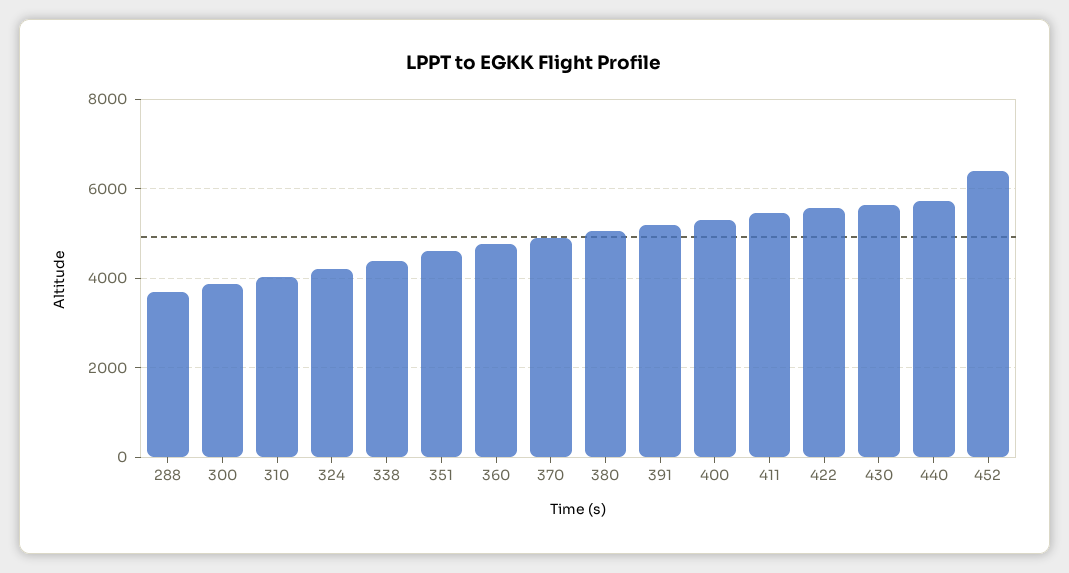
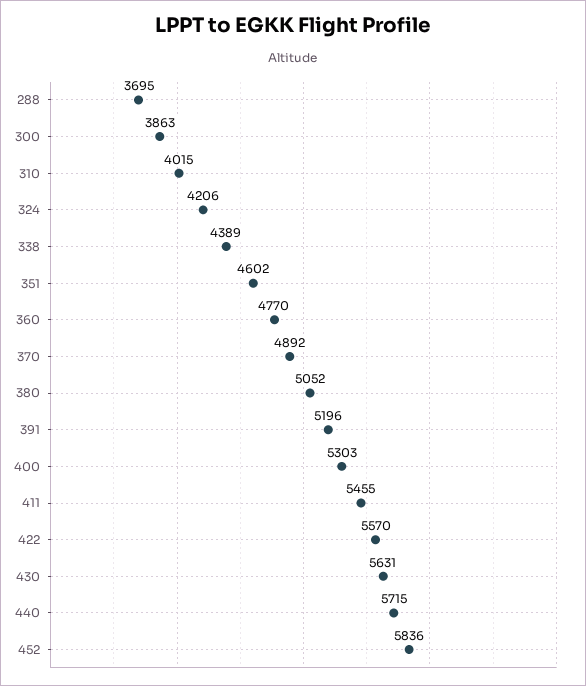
  {
    "288": 3695,
    "300": 3863,
    "310": 4015,
    "324": 4206,
    "338": 4389,
    "351": 4602,
    "360": 4770,
    "370": 4892,
    "380": 5052,
    "391": 5196,
    "400": 5303,
    "411": 5455,
    "422": 5570,
    "430": 5631,
    "440": 5715,
-   "452": 6400
+   "452": 5836
  }

